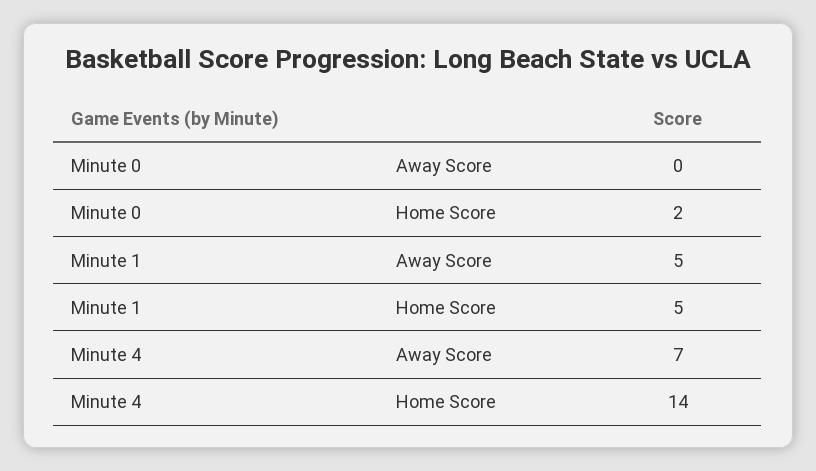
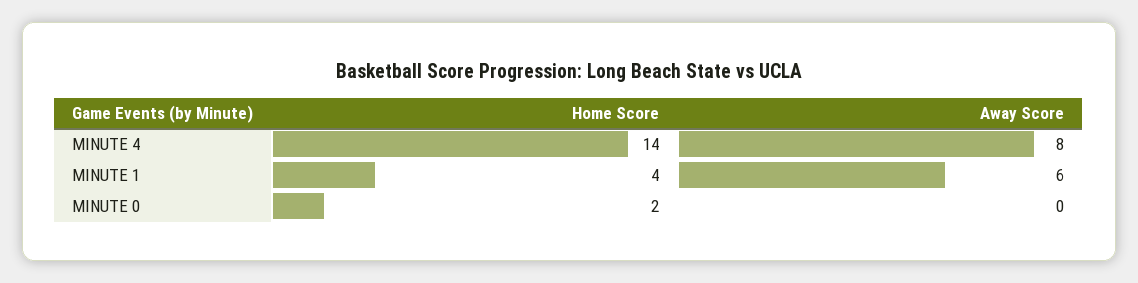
  {
    "Minute 0": {
      "Away Score": 0,
      "Home Score": 2
    },
    "Minute 1": {
-     "Away Score": 5,
+     "Away Score": 6,
-     "Home Score": 5
+     "Home Score": 4
    },
    "Minute 4": {
-     "Away Score": 7,
+     "Away Score": 8,
      "Home Score": 14
    }
  }

